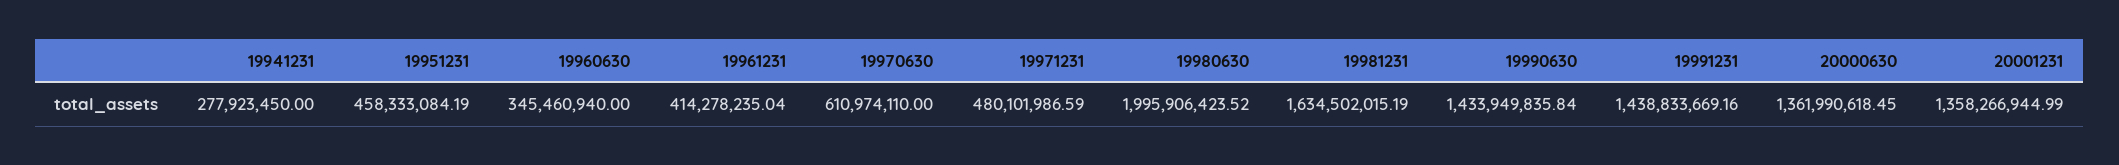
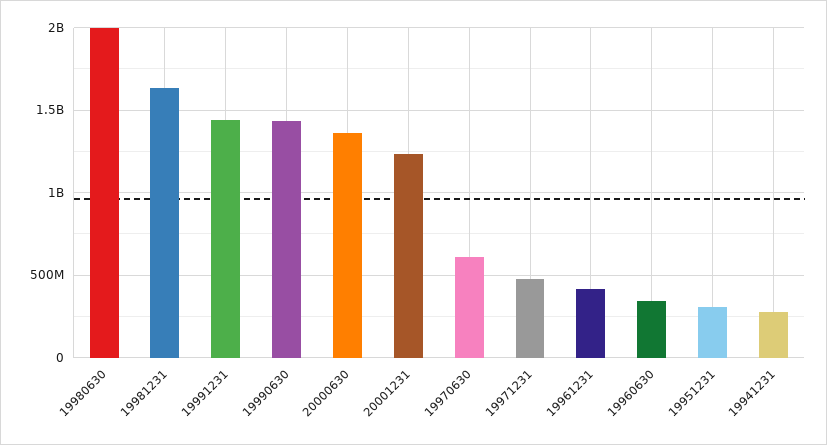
  {
    "19941231": 277923450,
-   "19951231": 458333084.19,
+   "19951231": 300000000,
    "19960630": 345460940,
    "19961231": 414278235.04,
    "19970630": 610974110,
    "19971231": 480101986.59,
    "19980630": 1995906423.52,
    "19981231": 1634502015.19,
    "19990630": 1433949835.84,
    "19991231": 1438833669.16,
    "20000630": 1361990618.45,
-   "20001231": 1358266944.99
+   "20001231": 1250000000
  }

